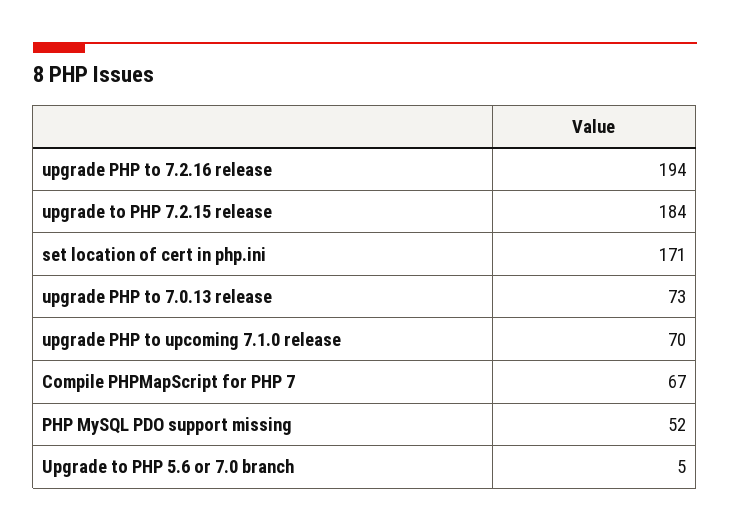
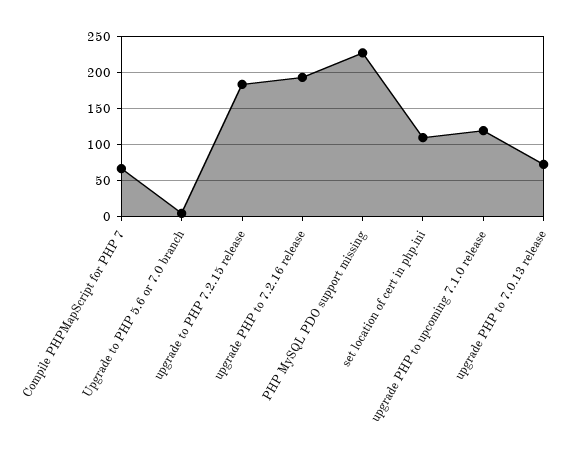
  {
    "upgrade PHP to 7.2.16 release": 194,
    "upgrade to PHP 7.2.15 release": 184,
-   "set location of cert in php.ini": 171,
+   "set location of cert in php.ini": 110,
    "upgrade PHP to 7.0.13 release": 73,
-   "upgrade PHP to upcoming 7.1.0 release": 70,
+   "upgrade PHP to upcoming 7.1.0 release": 120,
    "Compile PHPMapScript for PHP 7": 67,
-   "PHP MySQL PDO support missing": 52,
+   "PHP MySQL PDO support missing": 230,
    "Upgrade to PHP 5.6 or 7.0 branch": 5
  }

